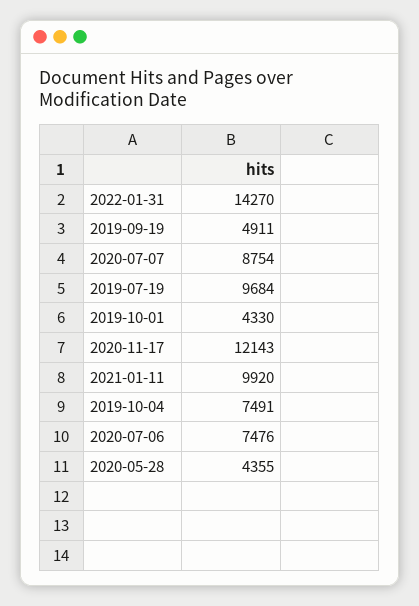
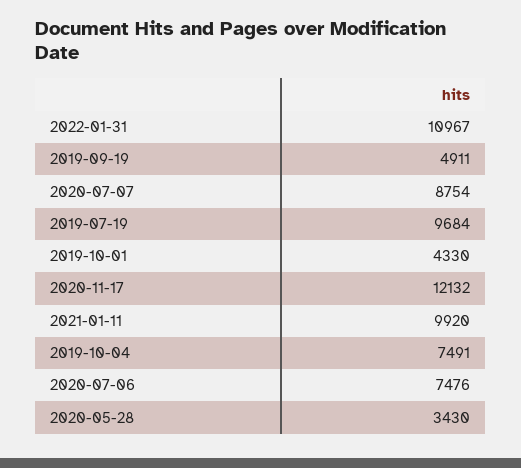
  {
-   "2022-01-31": 14270,
+   "2022-01-31": 10967,
    "2019-09-19": 4911,
    "2020-07-07": 8754,
    "2019-07-19": 9684,
    "2019-10-01": 4330,
-   "2020-11-17": 12143,
+   "2020-11-17": 12132,
    "2021-01-11": 9920,
    "2019-10-04": 7491,
    "2020-07-06": 7476,
-   "2020-05-28": 4355
+   "2020-05-28": 3430
  }

